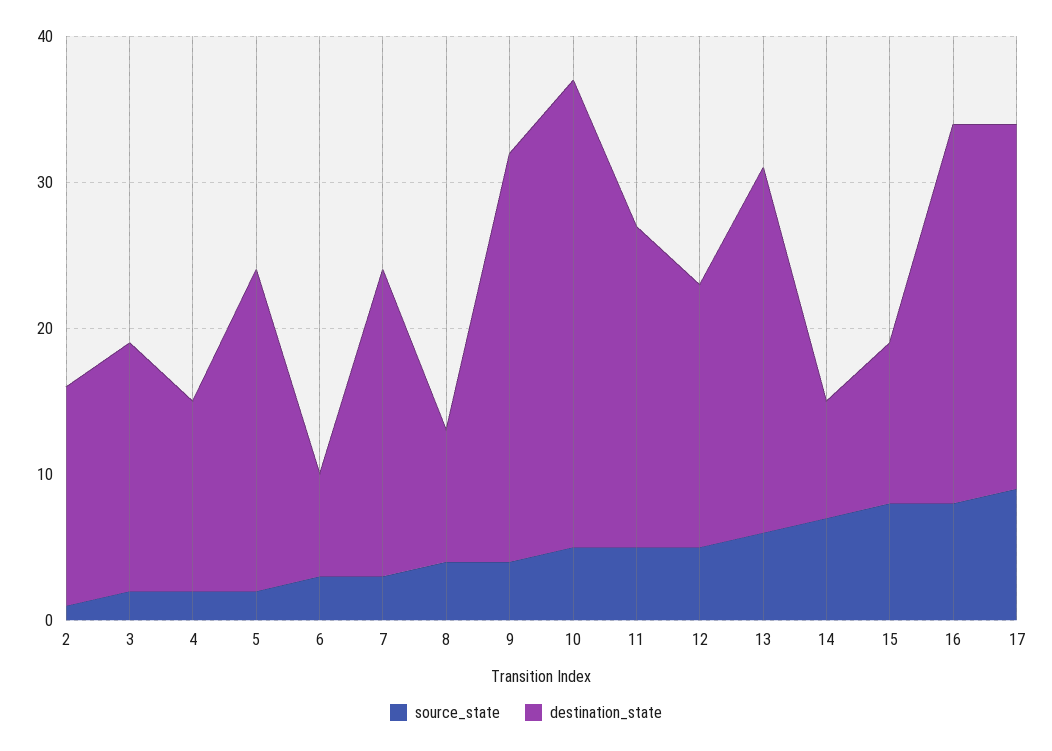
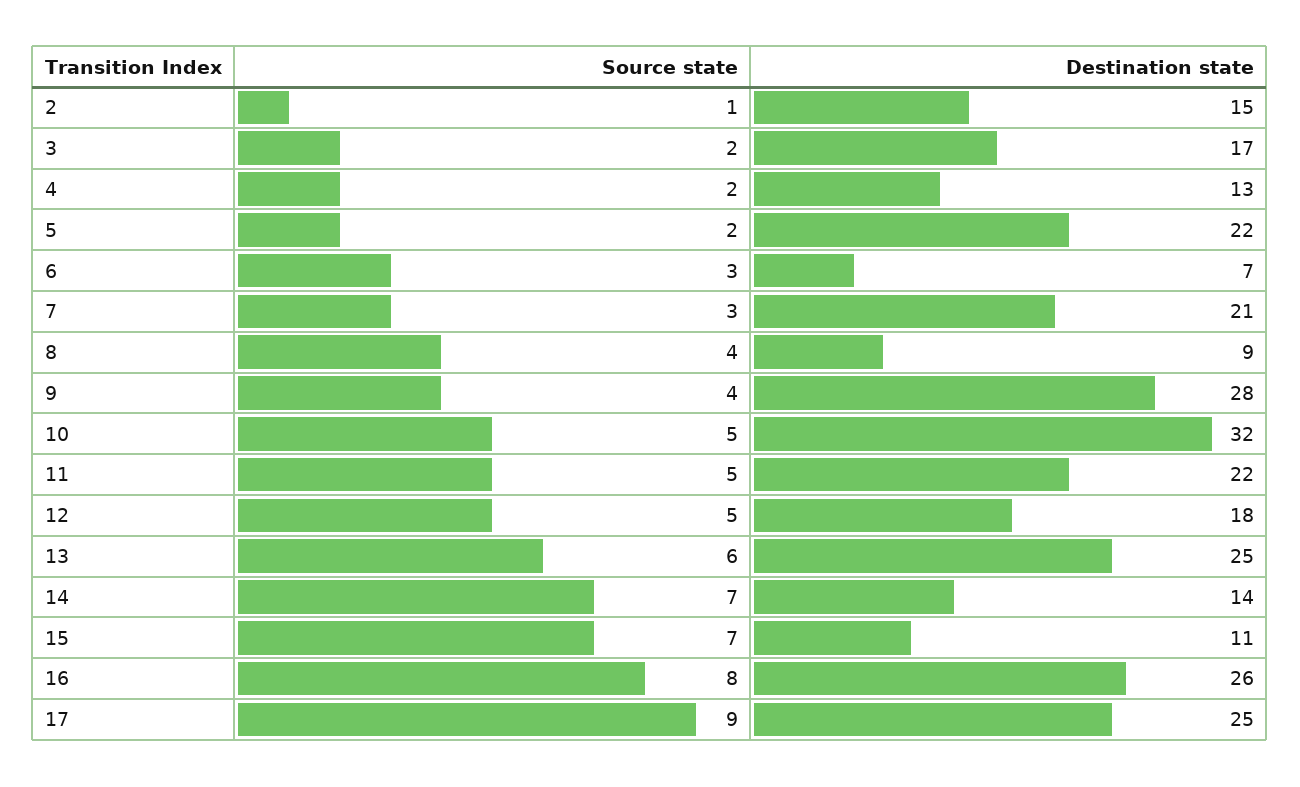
  {
    "source_state": {
      "2": 1,
      "3": 2,
      "4": 2,
      "5": 2,
      "6": 3,
      "7": 3,
      "8": 4,
      "9": 4,
      "10": 5,
      "11": 5,
      "12": 5,
      "13": 6,
      "14": 7,
-     "15": 8,
+     "15": 7,
      "16": 8,
      "17": 9
    },
    "destination_state": {
      "2": 15,
      "3": 17,
      "4": 13,
      "5": 22,
      "6": 7,
      "7": 21,
      "8": 9,
      "9": 28,
      "10": 32,
      "11": 22,
      "12": 18,
      "13": 25,
-     "14": 8,
+     "14": 14,
      "15": 11,
      "16": 26,
      "17": 25
    }
  }

